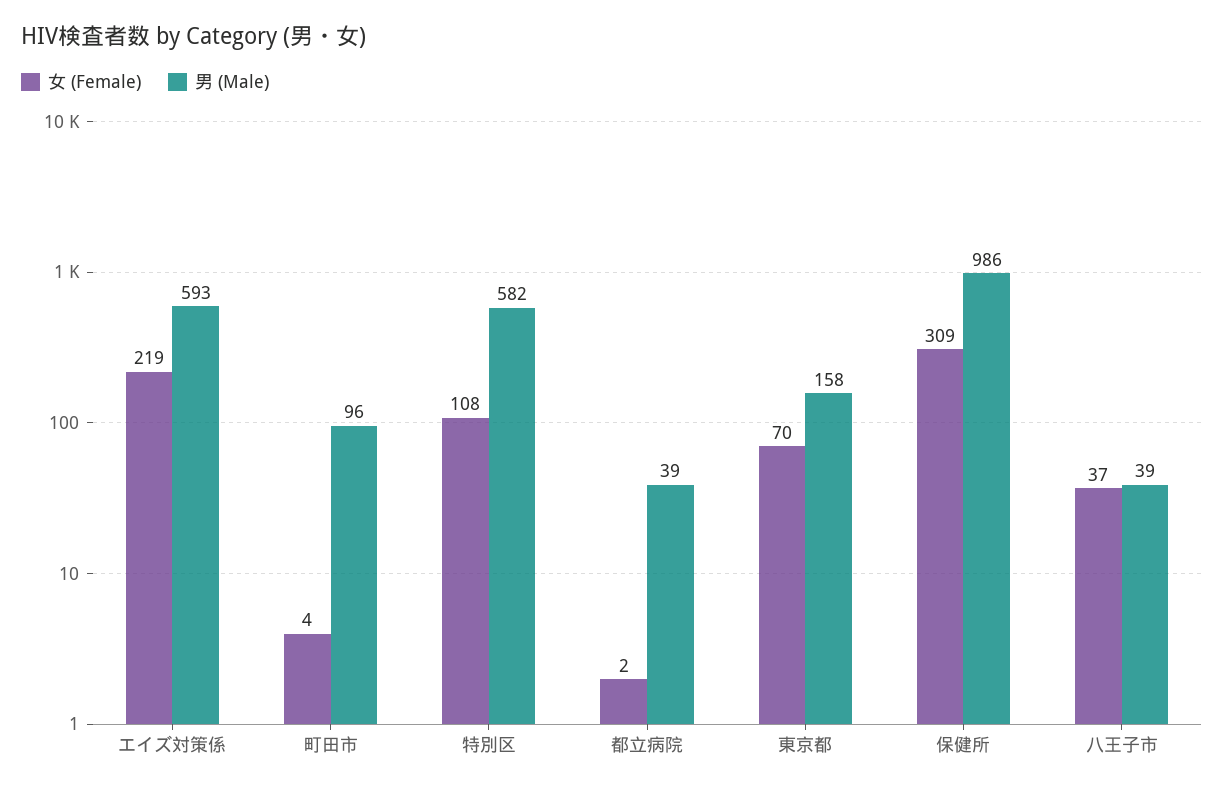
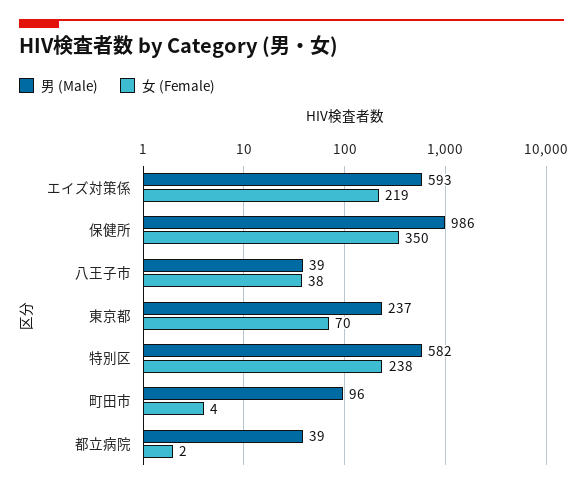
  {
    "女 (Female)": {
      "エイズ対策係": 219,
      "町田市": 4,
-     "特別区": 108,
+     "特別区": 238,
      "都立病院": 2,
      "東京都": 70,
-     "保健所": 309,
+     "保健所": 350,
-     "八王子市": 37
+     "八王子市": 38
    },
    "男 (Male)": {
      "エイズ対策係": 593,
      "町田市": 96,
      "特別区": 582,
      "都立病院": 39,
-     "東京都": 158,
+     "東京都": 237,
      "保健所": 986,
      "八王子市": 39
    }
  }

